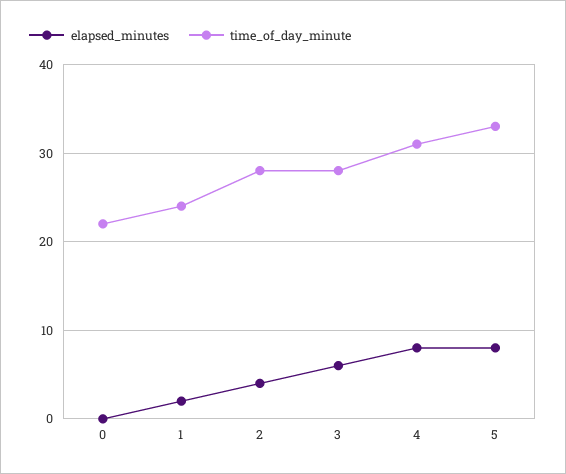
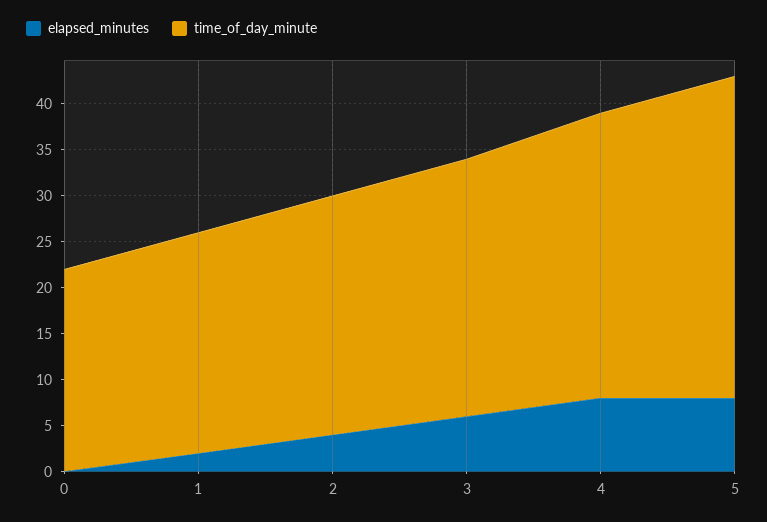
  {
    "elapsed_minutes": {
      "0": 0,
      "1": 2,
      "2": 4,
      "3": 6,
      "4": 8,
      "5": 8
    },
    "time_of_day_minute": {
      "0": 22,
      "1": 24,
-     "2": 28,
+     "2": 26,
      "3": 28,
      "4": 31,
-     "5": 33
+     "5": 35
    }
  }

